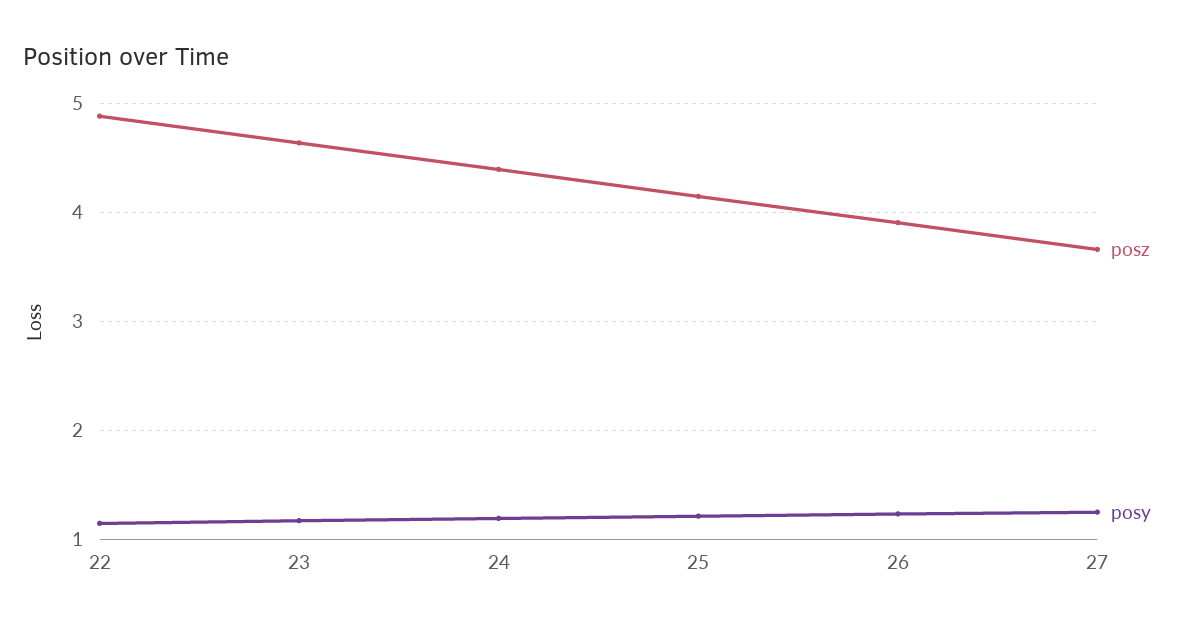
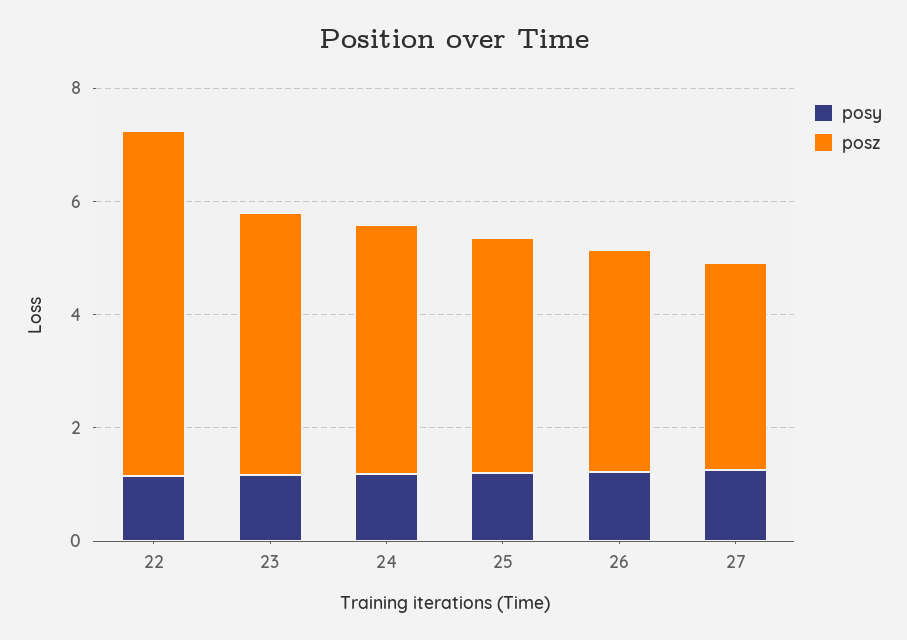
  {
    "posz": {
-     "22": 4.9,
+     "22": 6,
      "23": 4.6,
      "24": 4.4,
      "25": 4.1,
      "26": 3.9,
      "27": 3.7
    },
    "posy": {
      "22": 1.1,
      "23": 1.2,
      "24": 1.2,
      "25": 1.2,
      "26": 1.2,
      "27": 1.2
    }
  }

